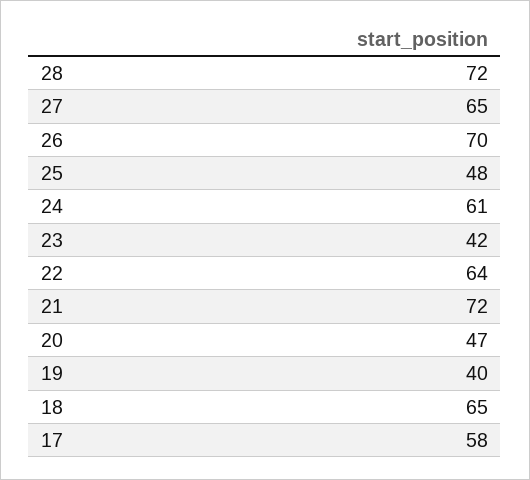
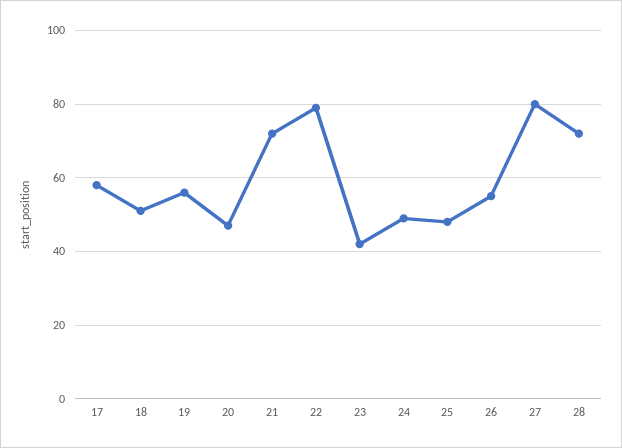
  {
    "28": 72,
-   "27": 65,
+   "27": 80,
-   "26": 70,
+   "26": 55,
    "25": 48,
-   "24": 61,
+   "24": 50,
    "23": 42,
-   "22": 64,
+   "22": 80,
    "21": 72,
    "20": 47,
-   "19": 40,
+   "19": 55,
-   "18": 65,
+   "18": 50,
    "17": 58
  }

